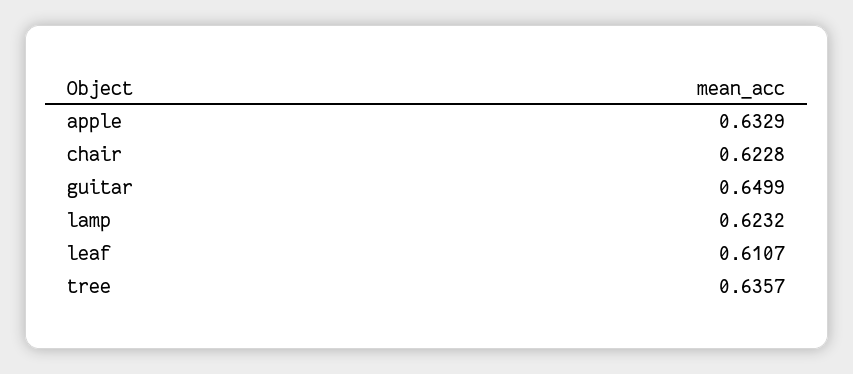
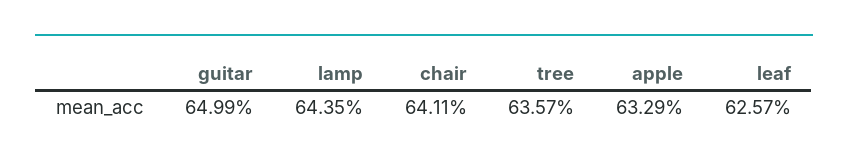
  {
    "apple": 0.6329,
-   "chair": 0.6228,
+   "chair": 0.6411,
    "guitar": 0.6499,
-   "lamp": 0.6232,
+   "lamp": 0.6435,
-   "leaf": 0.6107,
+   "leaf": 0.6257,
    "tree": 0.6357
  }

